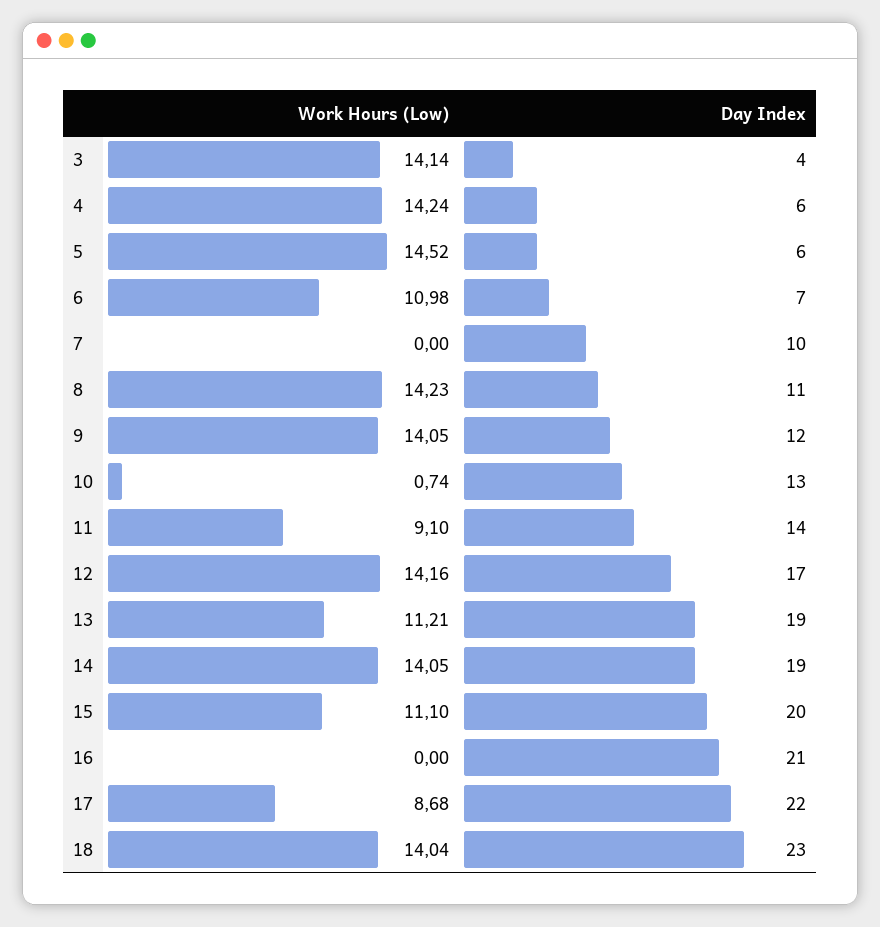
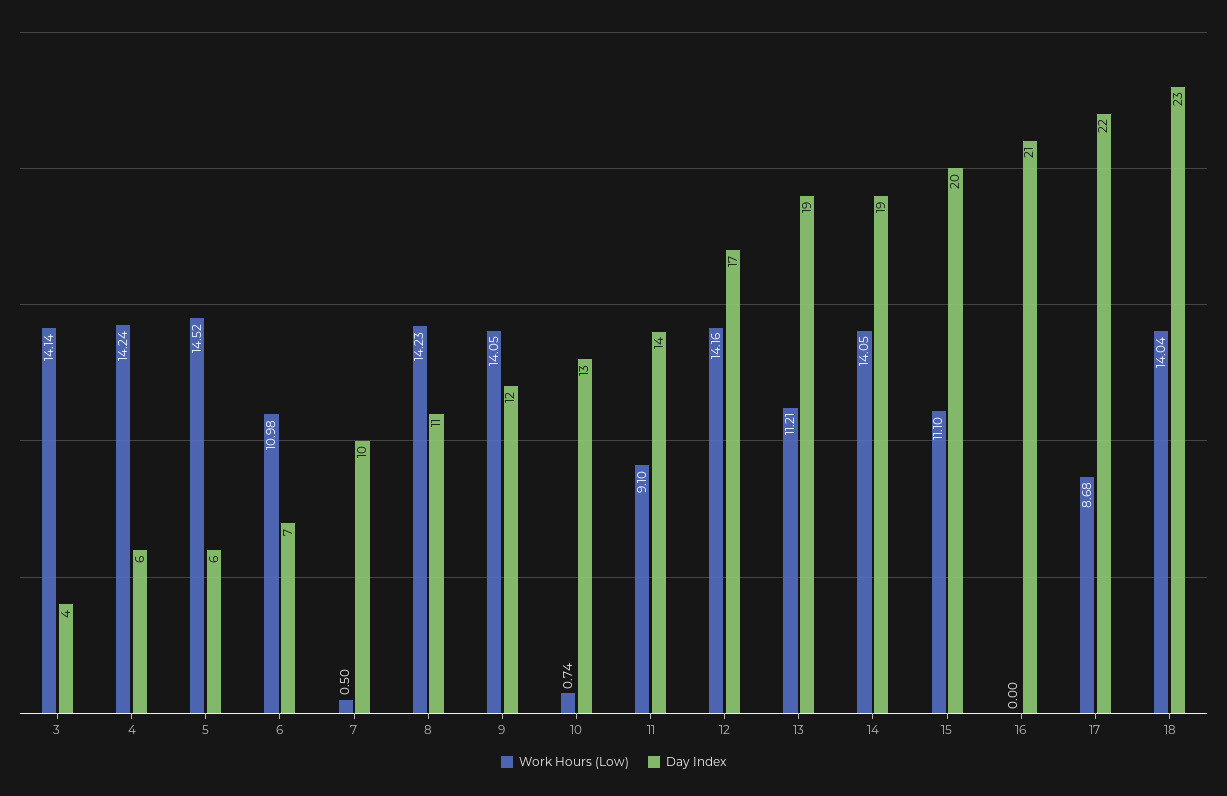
  {
    "Work Hours (Low)": {
      "3": 14.14,
      "4": 14.24,
      "5": 14.52,
      "6": 10.98,
-     "7": 0,
+     "7": 0.5,
      "8": 14.23,
      "9": 14.05,
      "10": 0.74,
      "11": 9.1,
      "12": 14.16,
      "13": 11.21,
      "14": 14.05,
      "15": 11.1,
      "16": 0,
      "17": 8.68,
      "18": 14.04
    },
    "Day Index": {
      "3": 4,
      "4": 6,
      "5": 6,
      "6": 7,
      "7": 10,
      "8": 11,
      "9": 12,
      "10": 13,
      "11": 14,
      "12": 17,
      "13": 19,
      "14": 19,
      "15": 20,
      "16": 21,
      "17": 22,
      "18": 23
    }
  }

